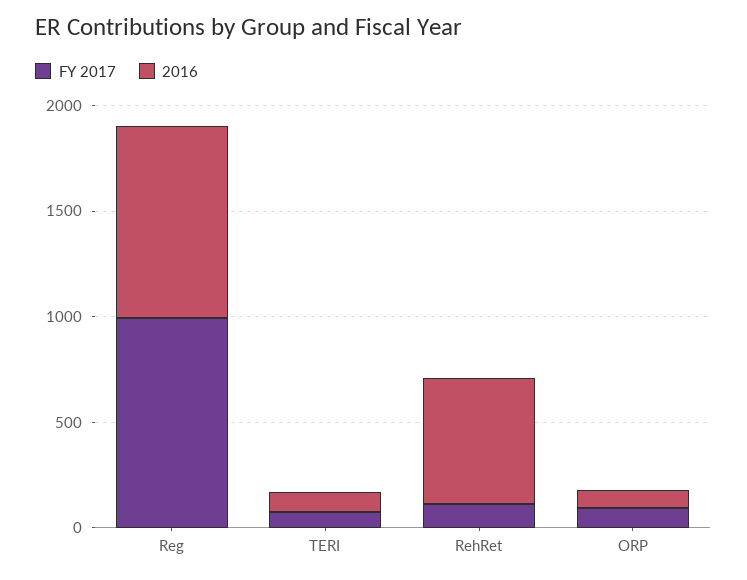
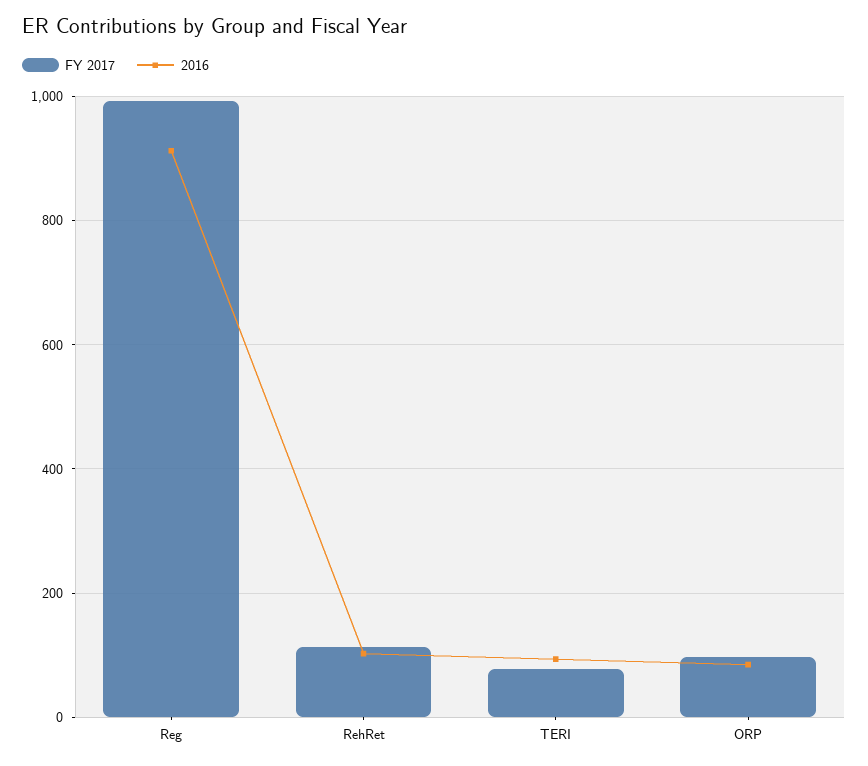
  {
    "FY 2017": {
      "Reg": 1000,
      "TERI": 80,
      "RehRet": 120,
      "ORP": 100
    },
    "2016": {
      "Reg": 920,
      "TERI": 100,
-     "RehRet": 600,
+     "RehRet": 100,
      "ORP": 80
    }
  }

